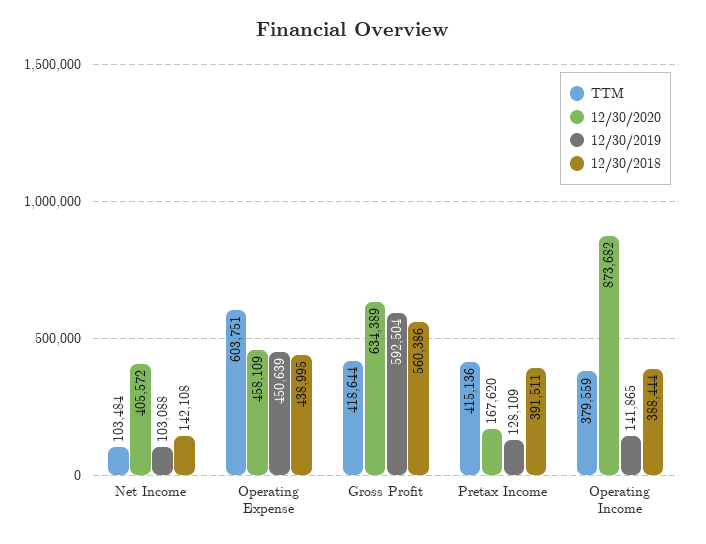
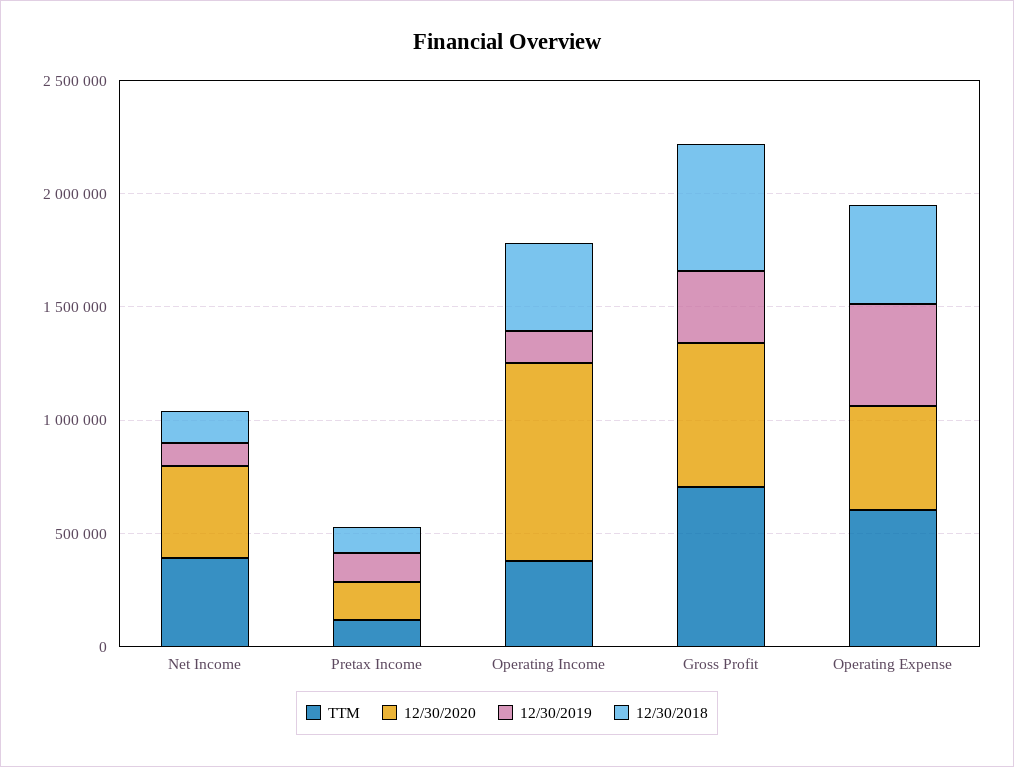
  {
    "TTM": {
-     "Net Income": 103484,
+     "Net Income": 400000,
      "Operating Expense": 603751,
-     "Gross Profit": 418644,
+     "Gross Profit": 700000,
-     "Pretax Income": 415136,
+     "Pretax Income": 100000,
      "Operating Income": 379559
    },
    "12/30/2020": {
      "Net Income": 405572,
      "Operating Expense": 458109,
      "Gross Profit": 634389,
      "Pretax Income": 167620,
      "Operating Income": 873682
    },
    "12/30/2019": {
      "Net Income": 103088,
      "Operating Expense": 450639,
-     "Gross Profit": 592504,
+     "Gross Profit": 300000,
      "Pretax Income": 128109,
      "Operating Income": 141865
    },
    "12/30/2018": {
      "Net Income": 142108,
      "Operating Expense": 438995,
      "Gross Profit": 560386,
-     "Pretax Income": 391511,
+     "Pretax Income": 100000,
      "Operating Income": 388444
    }
  }

